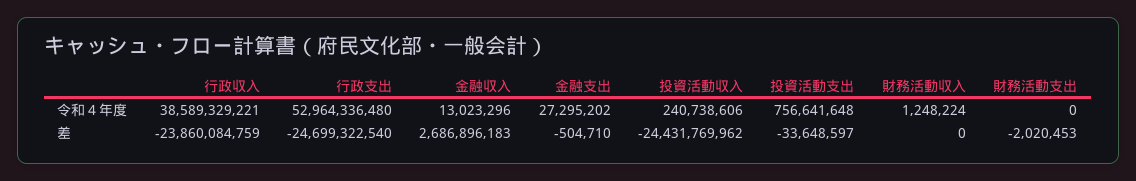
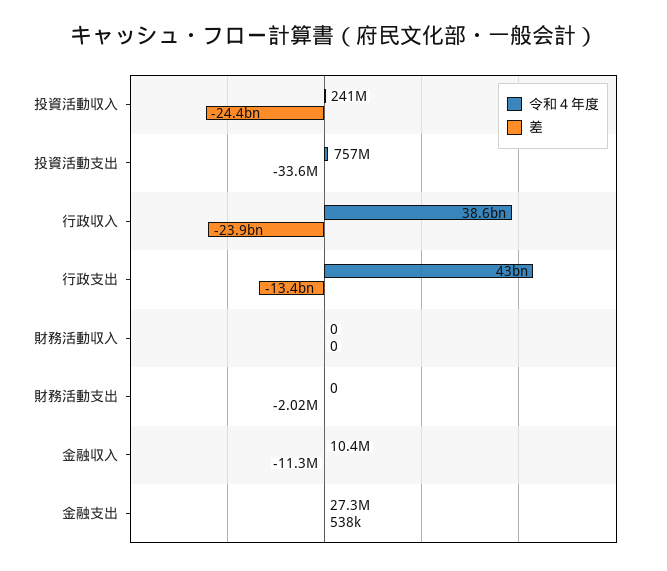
  {
    "令和４年度": {
      "行政収入": 38589329221,
-     "行政支出": 52964336480,
+     "行政支出": 43000000000,
-     "金融収入": 13023296,
+     "金融収入": 10400000,
      "金融支出": 27295202,
      "投資活動収入": 240738606,
      "投資活動支出": 756641648,
-     "財務活動収入": 1248224,
+     "財務活動収入": 0,
      "財務活動支出": 0
    },
    "差": {
      "行政収入": -23860084759,
-     "行政支出": -24699322540,
+     "行政支出": -13400000000,
-     "金融収入": 2686896183,
+     "金融収入": -11300000,
-     "金融支出": -504710,
+     "金融支出": 538000,
      "投資活動収入": -24431769962,
      "投資活動支出": -33648597,
      "財務活動収入": 0,
      "財務活動支出": -2020453
    }
  }

